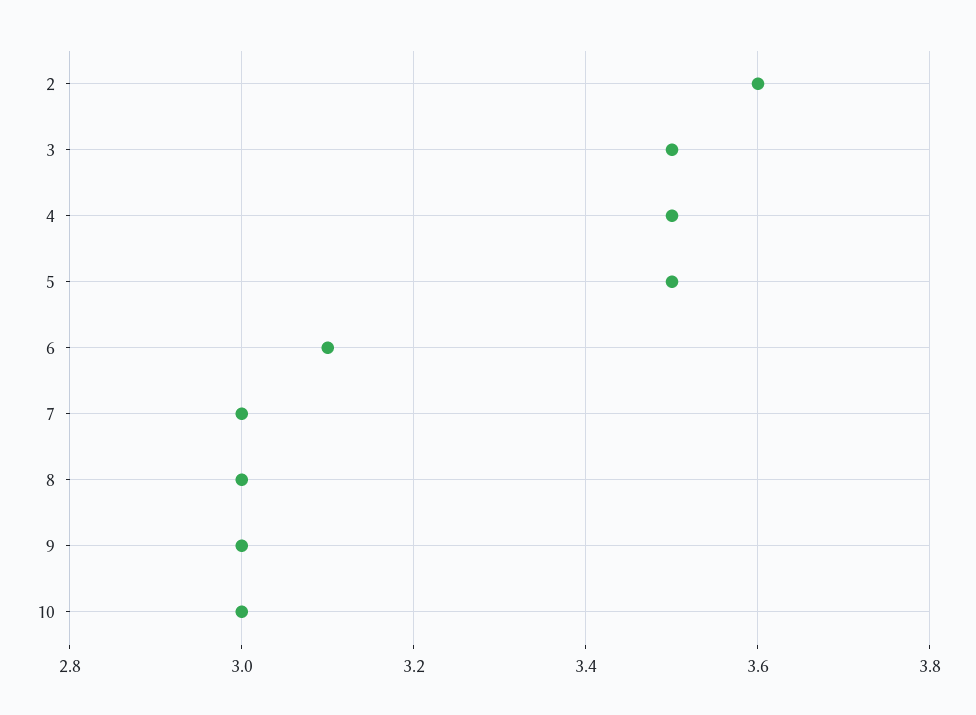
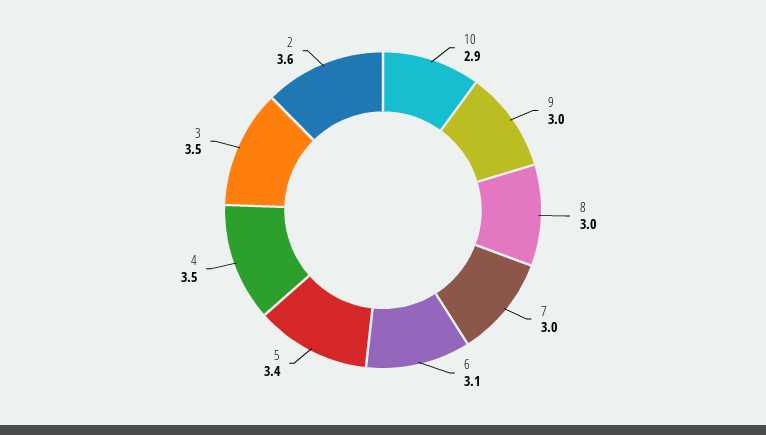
  {
    "2": 3.6,
    "3": 3.5,
    "4": 3.5,
-   "5": 3.5,
+   "5": 3.4,
    "6": 3.1,
    "7": 3,
    "8": 3,
    "9": 3,
-   "10": 3
+   "10": 2.9
  }

